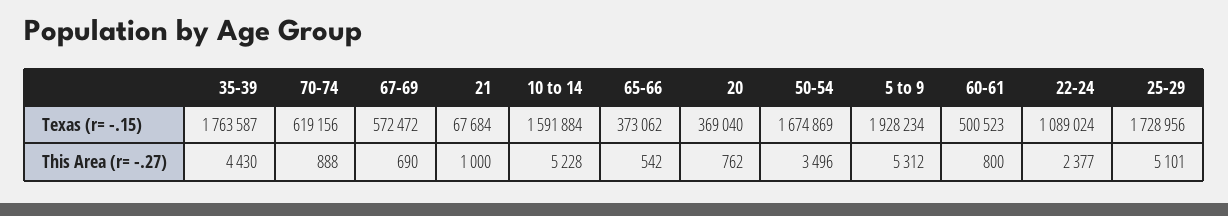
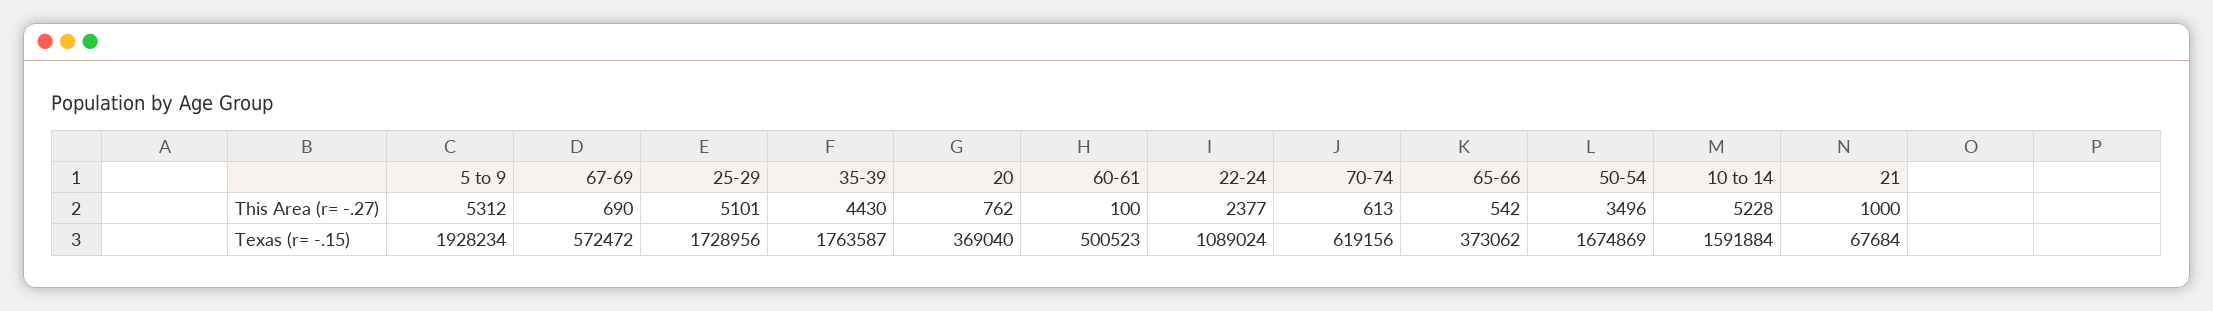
  {
    "35-39": {
      "Texas (r= -.15)": 1763587,
      "This Area (r= -.27)": 4430
    },
    "70-74": {
      "Texas (r= -.15)": 619156,
-     "This Area (r= -.27)": 888
+     "This Area (r= -.27)": 613
    },
    "67-69": {
      "Texas (r= -.15)": 572472,
      "This Area (r= -.27)": 690
    },
    "21": {
      "Texas (r= -.15)": 67684,
      "This Area (r= -.27)": 1000
    },
    "10 to 14": {
      "Texas (r= -.15)": 1591884,
      "This Area (r= -.27)": 5228
    },
    "65-66": {
      "Texas (r= -.15)": 373062,
      "This Area (r= -.27)": 542
    },
    "20": {
      "Texas (r= -.15)": 369040,
      "This Area (r= -.27)": 762
    },
    "50-54": {
      "Texas (r= -.15)": 1674869,
      "This Area (r= -.27)": 3496
    },
    "5 to 9": {
      "Texas (r= -.15)": 1928234,
      "This Area (r= -.27)": 5312
    },
    "60-61": {
      "Texas (r= -.15)": 500523,
-     "This Area (r= -.27)": 800
+     "This Area (r= -.27)": 100
    },
    "22-24": {
      "Texas (r= -.15)": 1089024,
      "This Area (r= -.27)": 2377
    },
    "25-29": {
      "Texas (r= -.15)": 1728956,
      "This Area (r= -.27)": 5101
    }
  }

